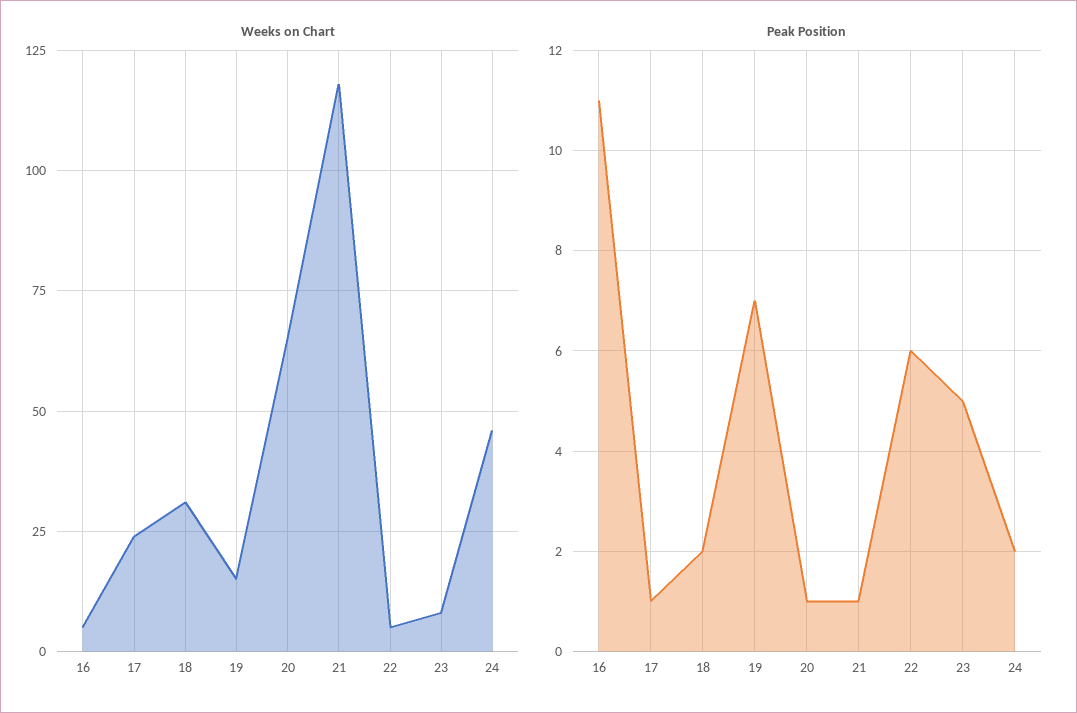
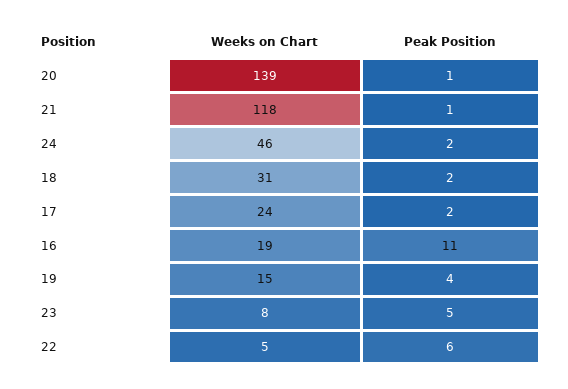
  {
    "Weeks on Chart": {
-     "16": 5,
+     "16": 19,
      "17": 24,
      "18": 31,
      "19": 15,
-     "20": 65,
+     "20": 139,
      "21": 118,
      "22": 5,
      "23": 8,
      "24": 46
    },
    "Peak Position": {
      "16": 11,
-     "17": 1,
+     "17": 2,
      "18": 2,
-     "19": 7,
+     "19": 4,
      "20": 1,
      "21": 1,
      "22": 6,
      "23": 5,
      "24": 2
    }
  }

